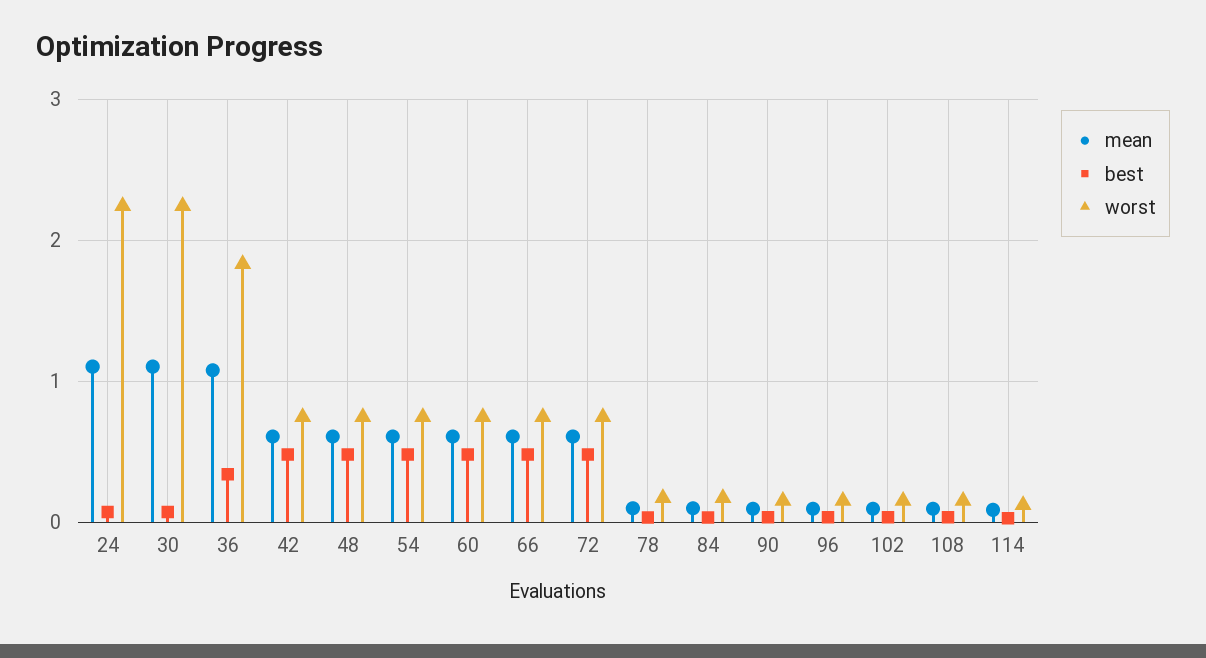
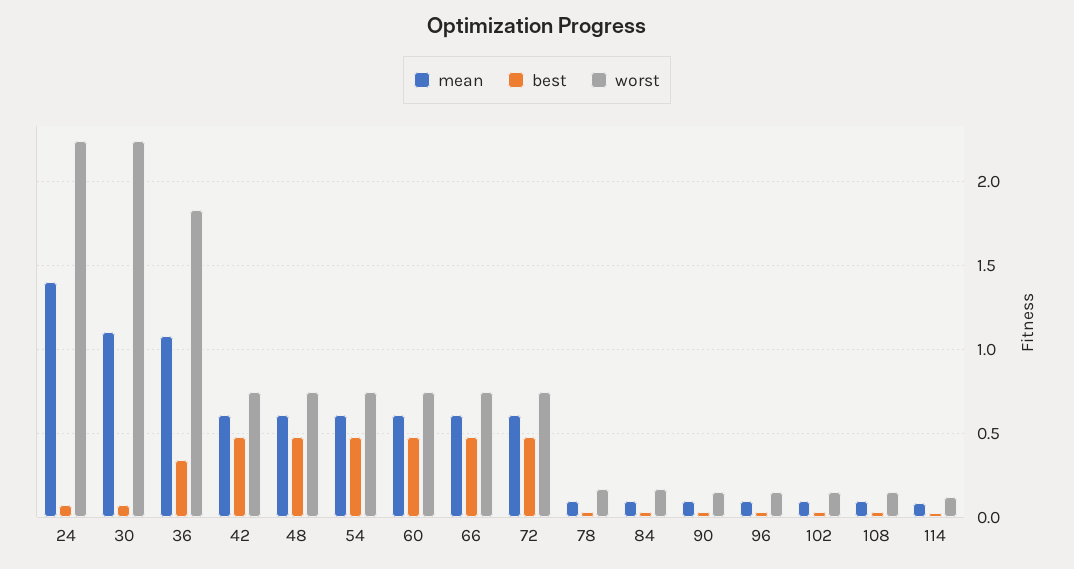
  {
    "mean": {
-     "24": 1.1,
+     "24": 1.4,
      "30": 1.1,
      "36": 1.1,
      "42": 0.6,
      "48": 0.6,
      "54": 0.6,
      "60": 0.6,
      "66": 0.6,
      "72": 0.6,
      "78": 0.1,
      "84": 0.1,
      "90": 0.1,
      "96": 0.1,
      "102": 0.1,
      "108": 0.1,
      "114": 0.1
    },
    "best": {
      "24": 0.05,
      "30": 0.05,
      "36": 0.35,
      "42": 0.5,
      "48": 0.5,
      "54": 0.5,
      "60": 0.5,
      "66": 0.5,
      "72": 0.5,
      "78": 0.05,
      "84": 0.05,
      "90": 0.05,
      "96": 0.05,
      "102": 0.05,
      "108": 0.05,
      "114": 0.05
    },
    "worst": {
      "24": 2.25,
      "30": 2.25,
      "36": 1.85,
      "42": 0.75,
      "48": 0.75,
      "54": 0.75,
      "60": 0.75,
      "66": 0.75,
      "72": 0.75,
      "78": 0.15,
      "84": 0.15,
      "90": 0.15,
      "96": 0.15,
      "102": 0.15,
      "108": 0.15,
      "114": 0.1
    }
  }

